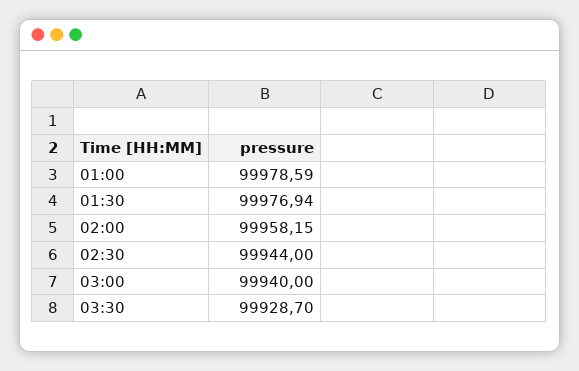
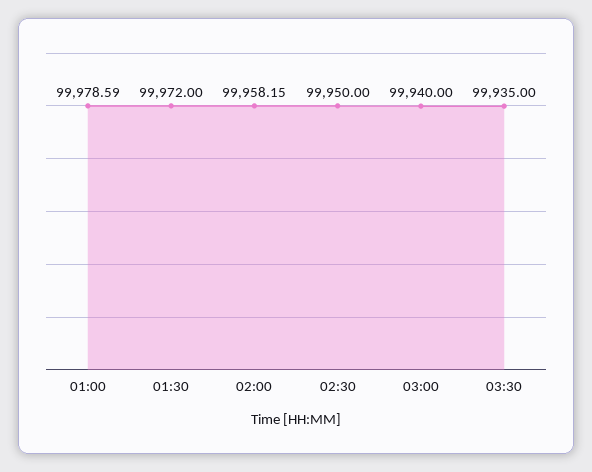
  {
    "01:00": 99978.59,
-   "01:30": 99976.94,
+   "01:30": 99972,
    "02:00": 99958.15,
-   "02:30": 99944,
+   "02:30": 99950,
    "03:00": 99940,
-   "03:30": 99928.7
+   "03:30": 99935
  }

